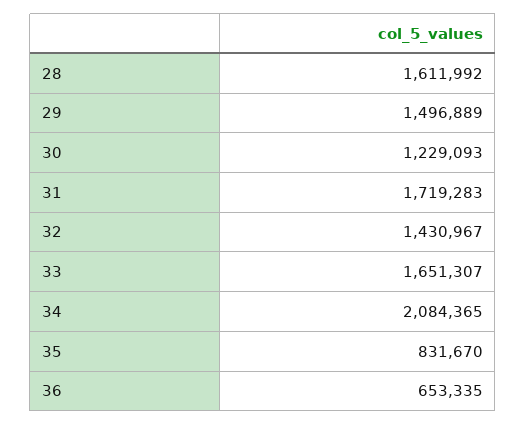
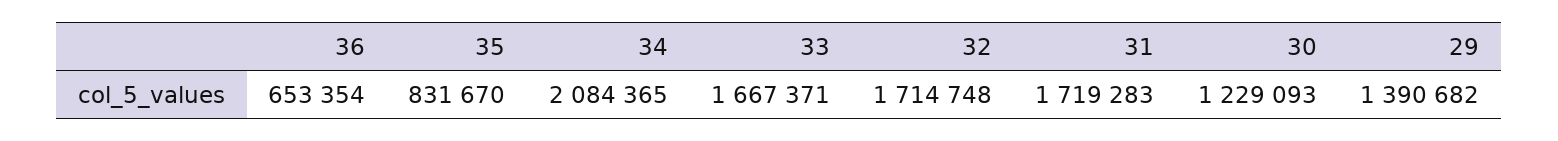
  {
-   "28": 1611992,
-   "29": 1496889,
+   "29": 1390682,
    "30": 1229093,
    "31": 1719283,
-   "32": 1430967,
+   "32": 1714748,
-   "33": 1651307,
+   "33": 1667371,
    "34": 2084365,
    "35": 831670,
-   "36": 653335
+   "36": 653354
  }

